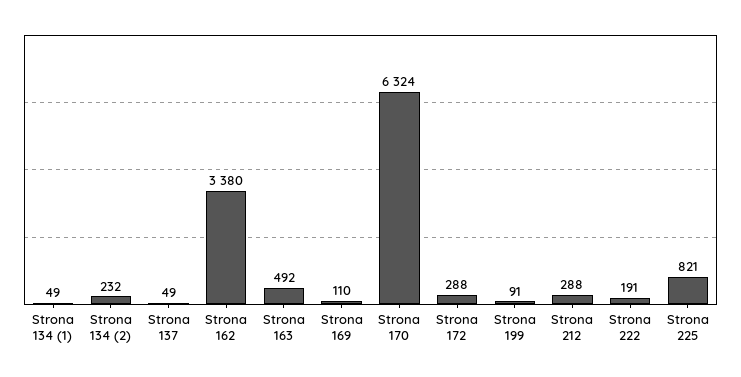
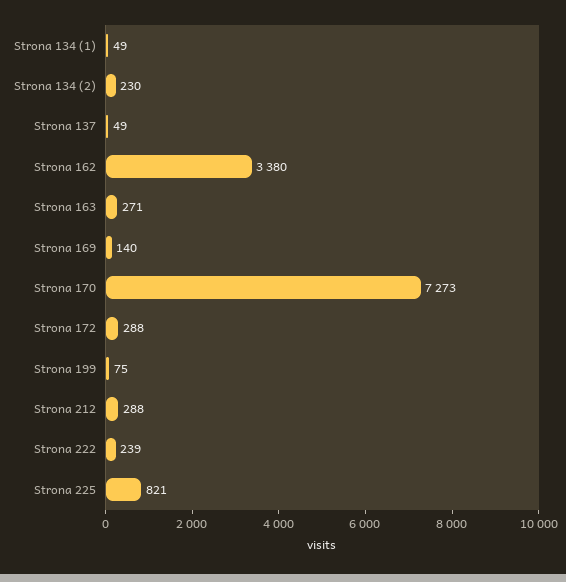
  {
    "Strona 134 (1)": 49,
-   "Strona 134 (2)": 232,
+   "Strona 134 (2)": 230,
    "Strona 137": 49,
    "Strona 162": 3380,
-   "Strona 163": 492,
+   "Strona 163": 271,
-   "Strona 169": 110,
+   "Strona 169": 140,
-   "Strona 170": 6324,
+   "Strona 170": 7273,
    "Strona 172": 288,
-   "Strona 199": 91,
+   "Strona 199": 75,
    "Strona 212": 288,
-   "Strona 222": 191,
+   "Strona 222": 239,
    "Strona 225": 821
  }

